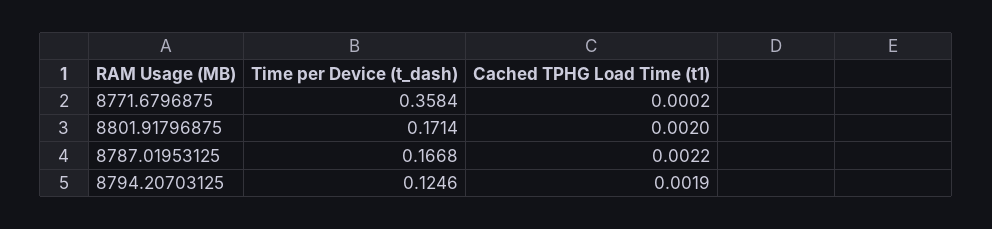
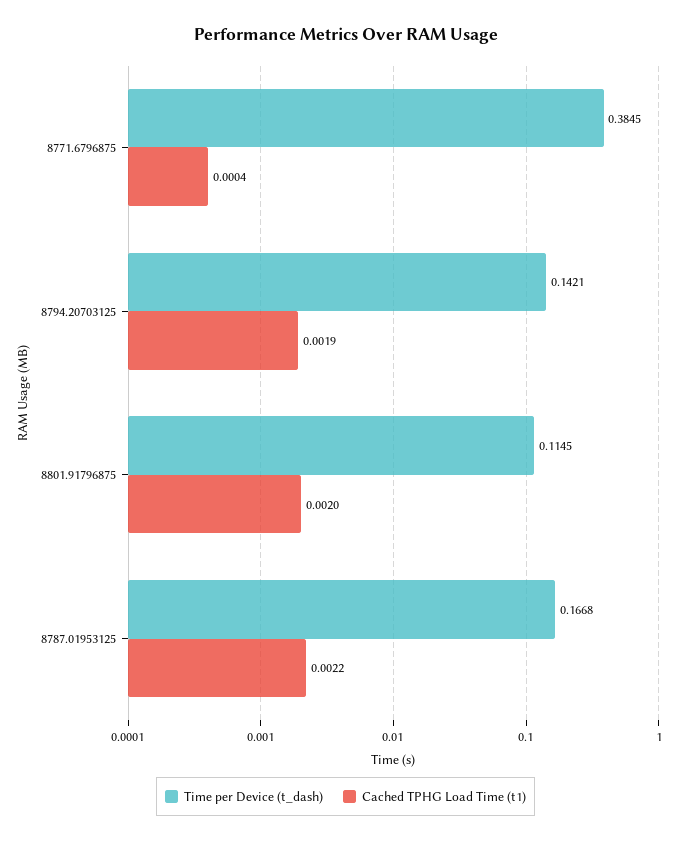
  {
    "Time per Device (t_dash)": {
-     "8771.6796875": 0.3584,
+     "8771.6796875": 0.3845,
-     "8801.91796875": 0.1714,
+     "8801.91796875": 0.1145,
      "8787.01953125": 0.1668,
-     "8794.20703125": 0.1246
+     "8794.20703125": 0.1421
    },
    "Cached TPHG Load Time (t1)": {
-     "8771.6796875": 0.0002,
+     "8771.6796875": 0.0004,
      "8801.91796875": 0.002,
      "8787.01953125": 0.0022,
      "8794.20703125": 0.0019
    }
  }

